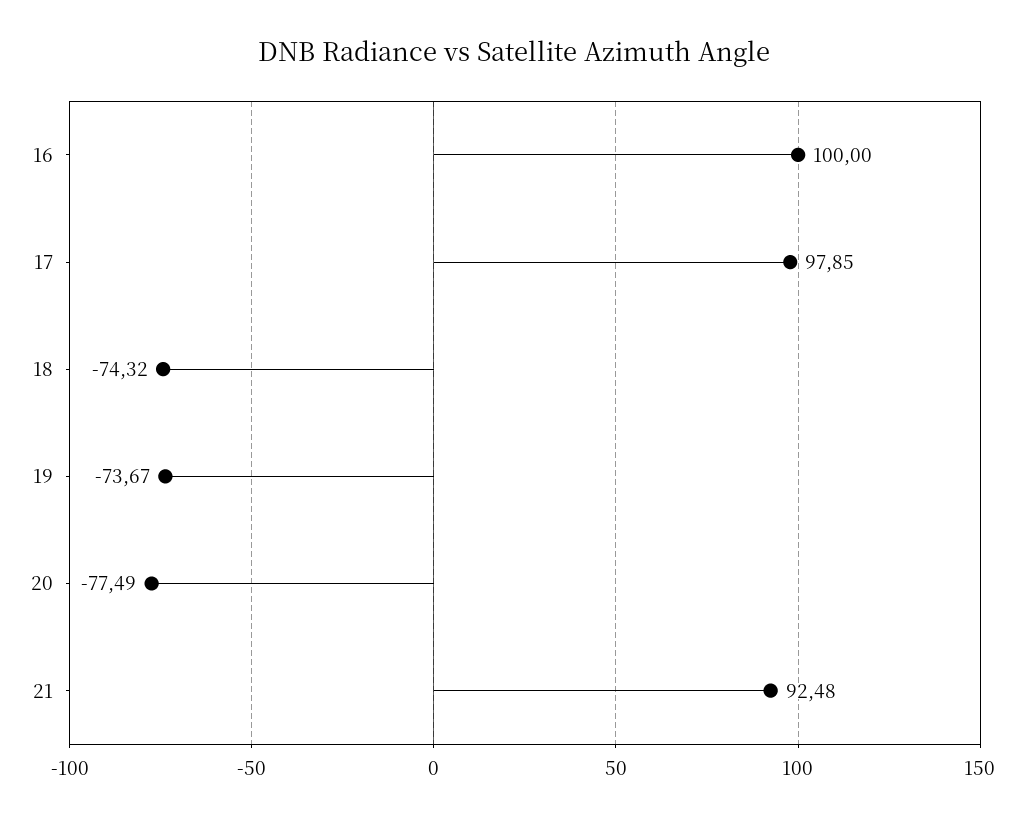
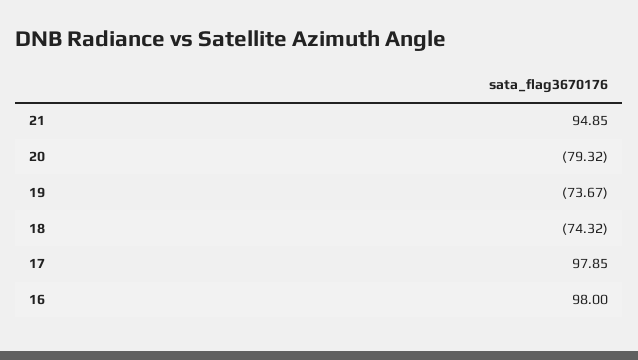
  {
-   "16": 100,
+   "16": 98,
    "17": 97.85,
    "18": -74.32,
    "19": -73.67,
-   "20": -77.49,
+   "20": -79.32,
-   "21": 92.48
+   "21": 94.85
  }

